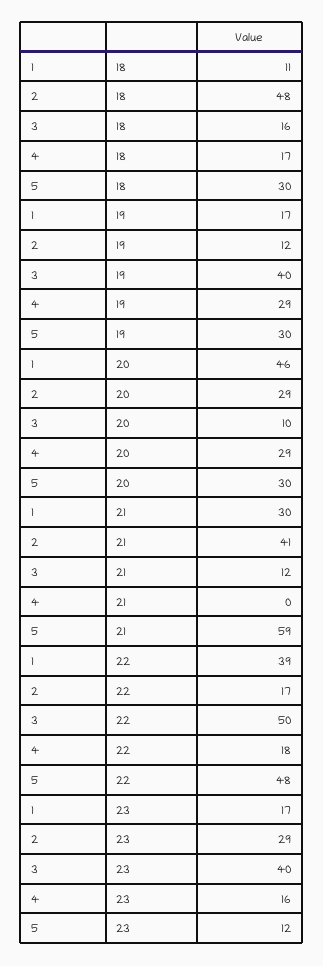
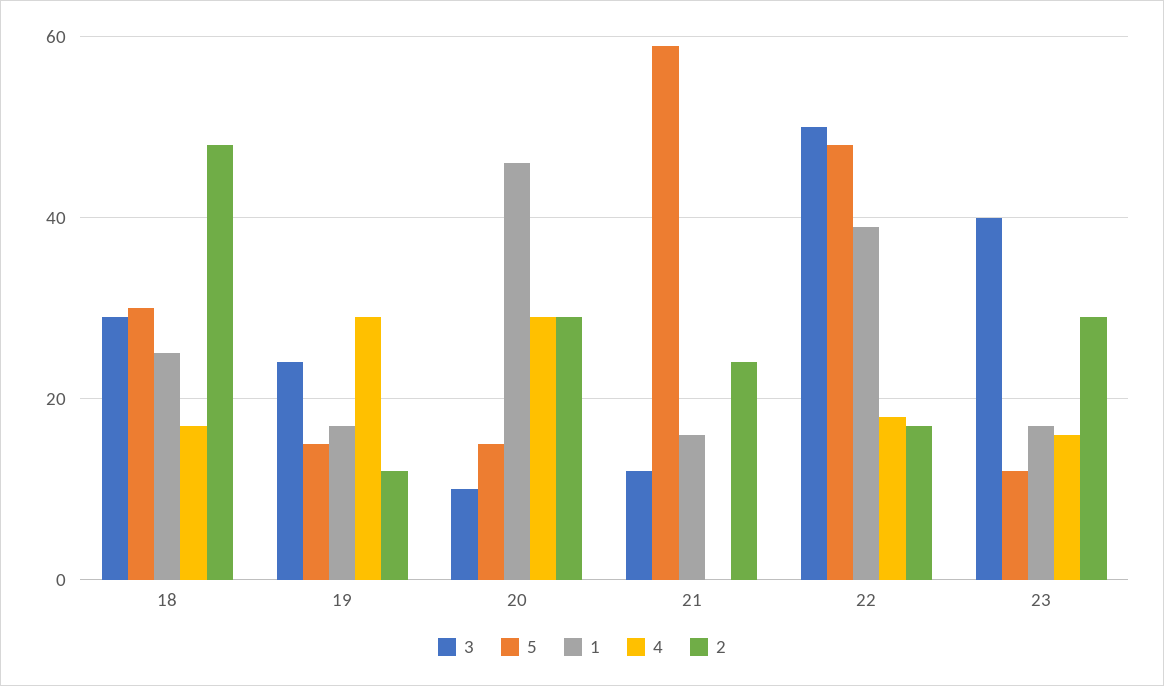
  {
    "1": {
-     "18": 11,
+     "18": 25,
      "19": 17,
      "20": 46,
-     "21": 30,
+     "21": 15,
      "22": 39,
      "23": 17
    },
    "2": {
      "18": 48,
      "19": 12,
      "20": 29,
-     "21": 41,
+     "21": 25,
      "22": 17,
      "23": 29
    },
    "3": {
-     "18": 16,
+     "18": 30,
-     "19": 40,
+     "19": 25,
      "20": 10,
      "21": 12,
      "22": 50,
      "23": 40
    },
    "4": {
      "18": 17,
      "19": 29,
      "20": 29,
      "21": 0,
      "22": 18,
      "23": 16
    },
    "5": {
      "18": 30,
-     "19": 30,
+     "19": 15,
-     "20": 30,
+     "20": 15,
      "21": 59,
      "22": 48,
      "23": 12
    }
  }

